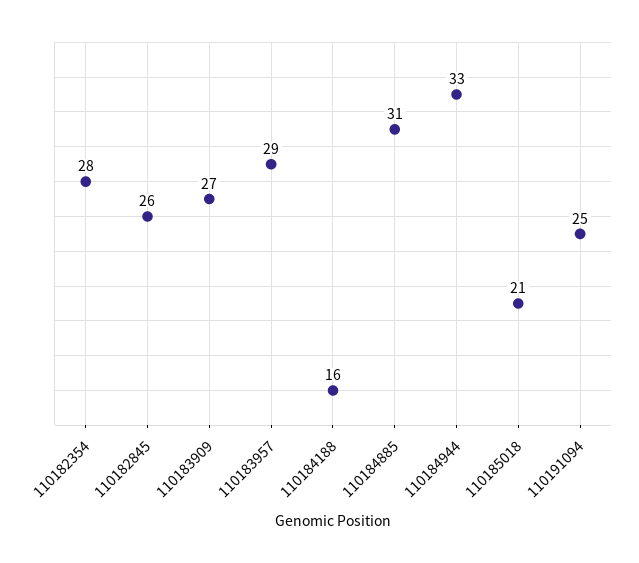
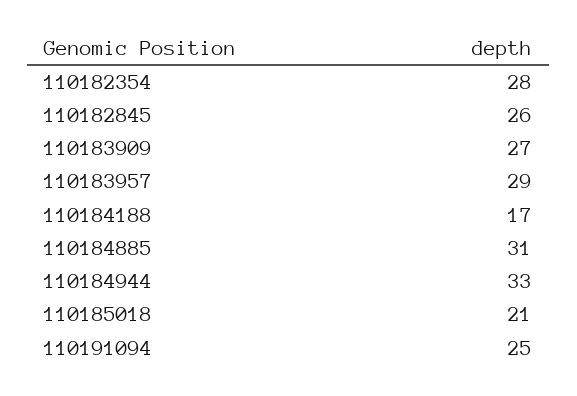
  {
    "110182354": 28,
    "110182845": 26,
    "110183909": 27,
    "110183957": 29,
-   "110184188": 16,
+   "110184188": 17,
    "110184885": 31,
    "110184944": 33,
    "110185018": 21,
    "110191094": 25
  }

